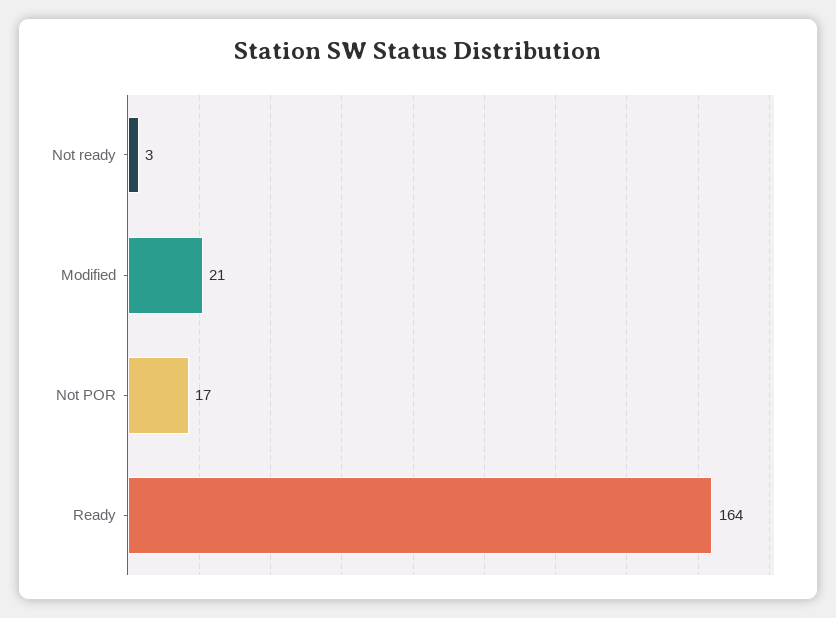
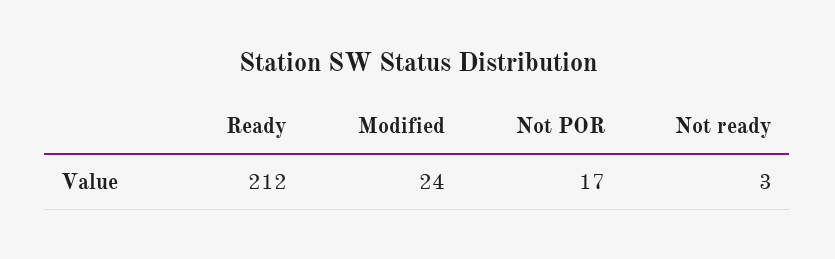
  {
    "Not ready": 3,
-   "Modified": 21,
+   "Modified": 24,
    "Not POR": 17,
-   "Ready": 164
+   "Ready": 212
  }

